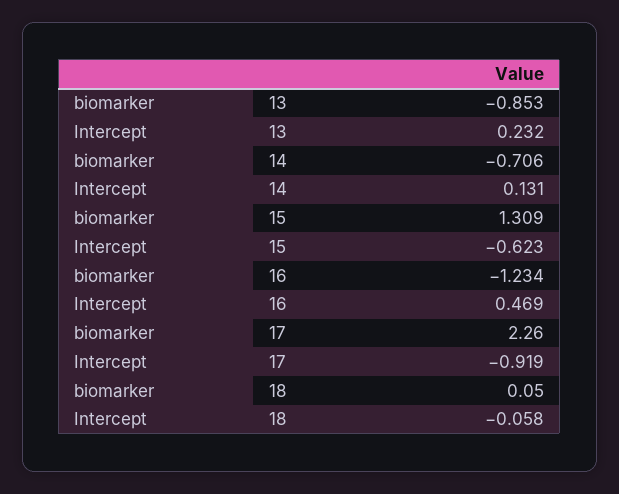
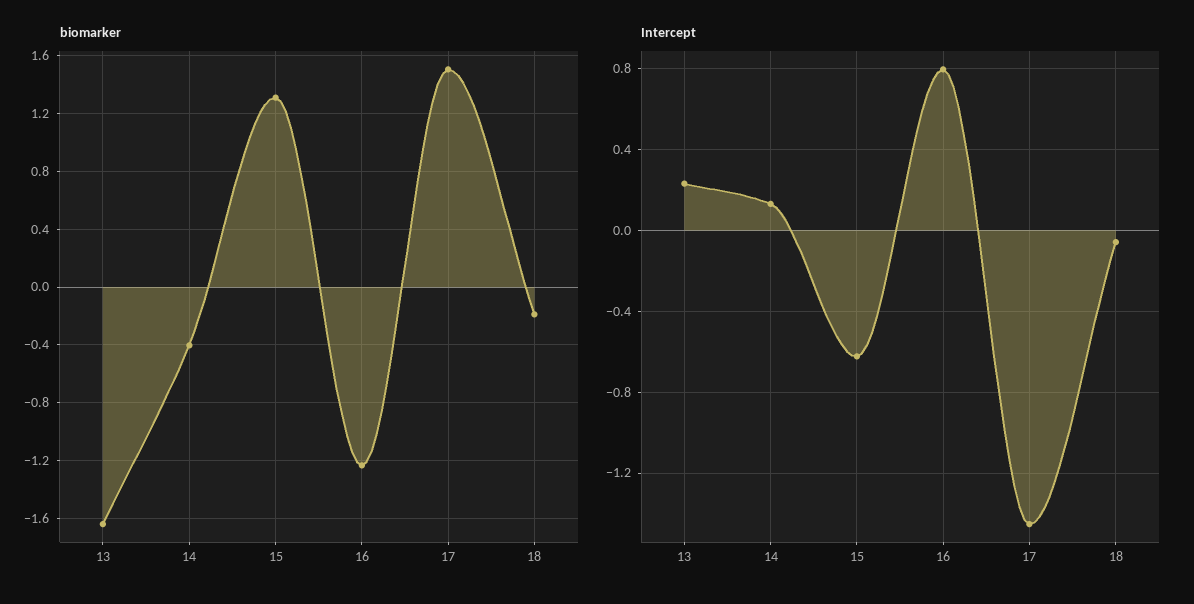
  {
    "biomarker": {
-     "13": -0.853,
+     "13": -1.65,
-     "14": -0.706,
+     "14": -0.4,
      "15": 1.309,
      "16": -1.234,
-     "17": 2.26,
+     "17": 1.5,
-     "18": 0.05
+     "18": -0.2
    },
    "Intercept": {
      "13": 0.232,
      "14": 0.131,
      "15": -0.623,
-     "16": 0.469,
+     "16": 0.8,
-     "17": -0.919,
+     "17": -1.45,
      "18": -0.058
    }
  }

